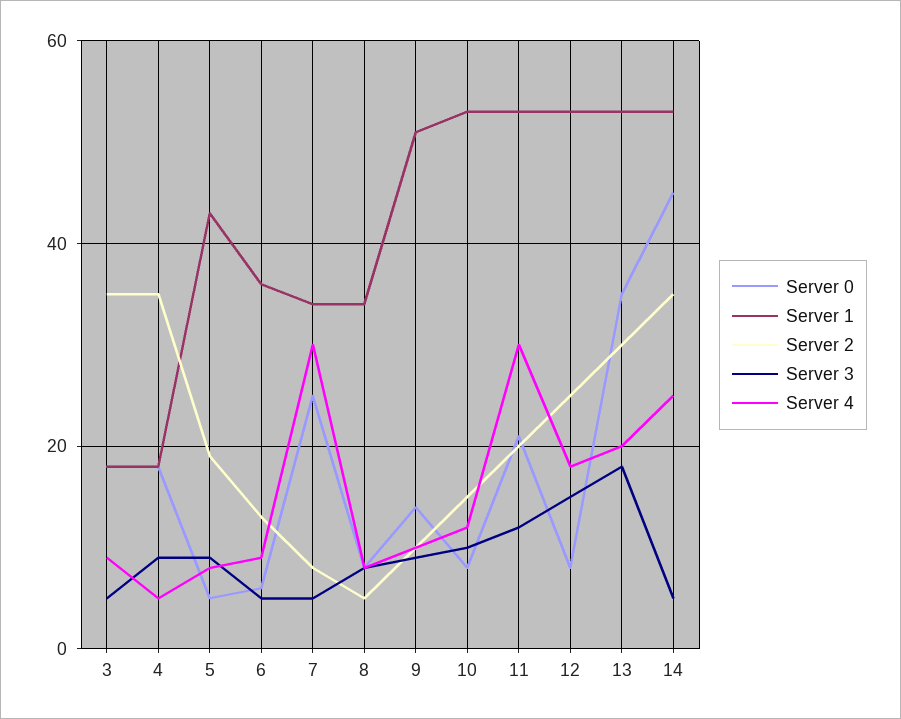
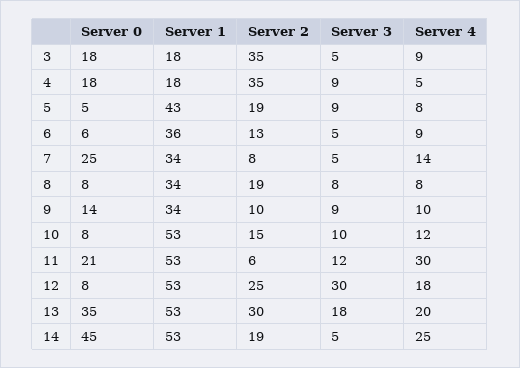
  {
    "Server 0": {
      "3": 18,
      "4": 18,
      "5": 5,
      "6": 6,
      "7": 25,
      "8": 8,
      "9": 14,
      "10": 8,
      "11": 21,
      "12": 8,
      "13": 35,
      "14": 45
    },
    "Server 1": {
      "3": 18,
      "4": 18,
      "5": 43,
      "6": 36,
      "7": 34,
      "8": 34,
-     "9": 50,
+     "9": 34,
      "10": 53,
      "11": 53,
      "12": 53,
      "13": 53,
      "14": 53
    },
    "Server 2": {
      "3": 35,
      "4": 35,
      "5": 19,
      "6": 13,
      "7": 8,
-     "8": 5,
+     "8": 19,
      "9": 10,
      "10": 15,
-     "11": 20,
+     "11": 6,
      "12": 25,
      "13": 30,
-     "14": 35
+     "14": 19
    },
    "Server 3": {
      "3": 5,
      "4": 9,
      "5": 9,
      "6": 5,
      "7": 5,
      "8": 8,
      "9": 9,
      "10": 10,
      "11": 12,
-     "12": 15,
+     "12": 30,
      "13": 18,
      "14": 5
    },
    "Server 4": {
      "3": 9,
      "4": 5,
      "5": 8,
      "6": 9,
-     "7": 30,
+     "7": 14,
      "8": 8,
      "9": 10,
      "10": 12,
      "11": 30,
      "12": 18,
      "13": 20,
      "14": 25
    }
  }

